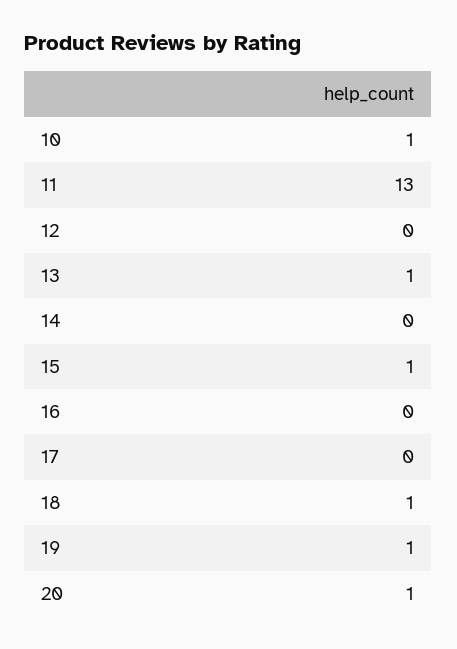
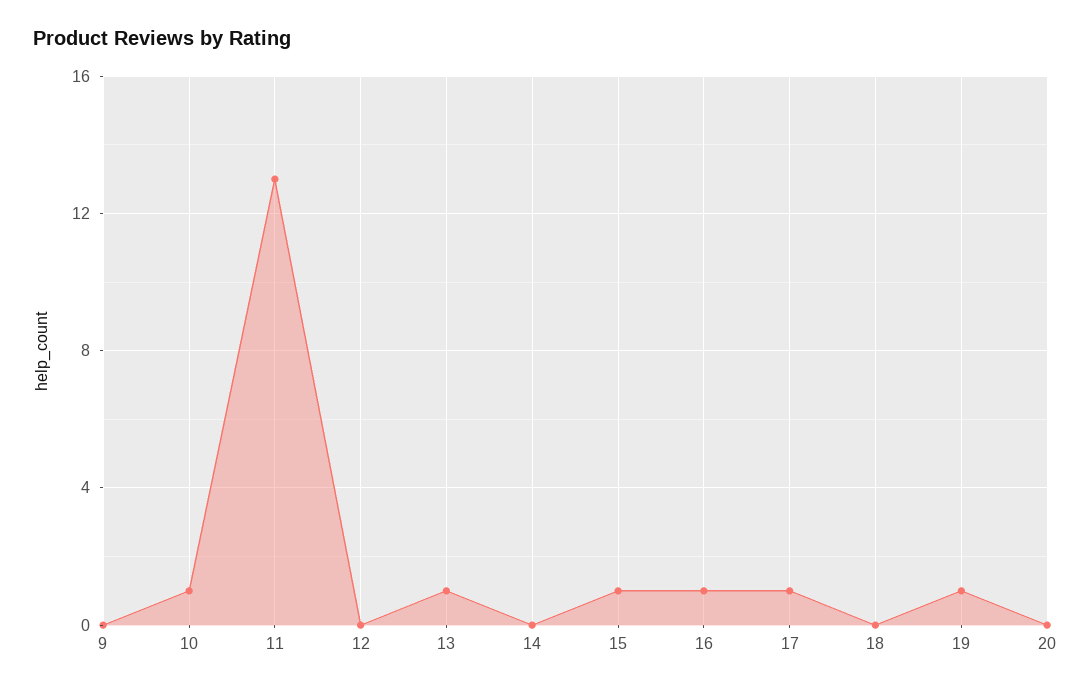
  {
    "10": 1,
    "11": 13,
    "12": 0,
    "13": 1,
    "14": 0,
    "15": 1,
-   "16": 0,
+   "16": 1,
-   "17": 0,
+   "17": 1,
-   "18": 1,
+   "18": 0,
    "19": 1,
-   "20": 1
+   "20": 0,
+   "9": 0
  }

